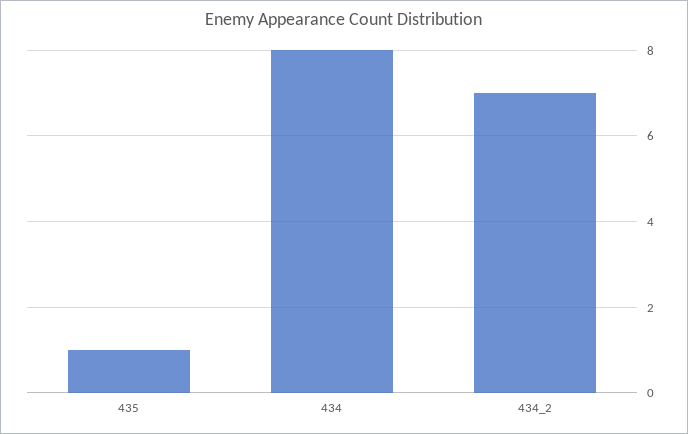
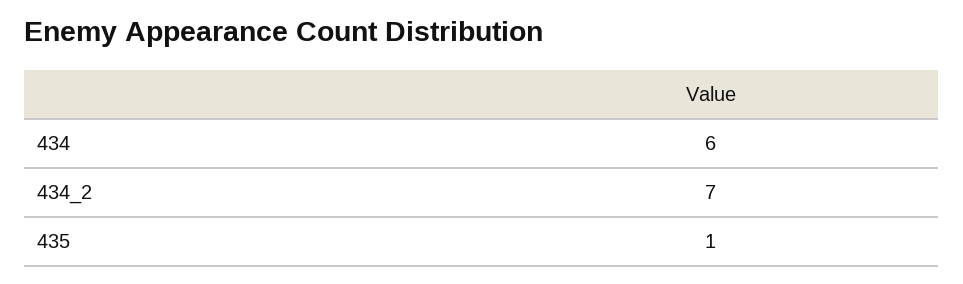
  {
    "435": 1,
-   "434": 8,
+   "434": 6,
    "434_2": 7
  }

